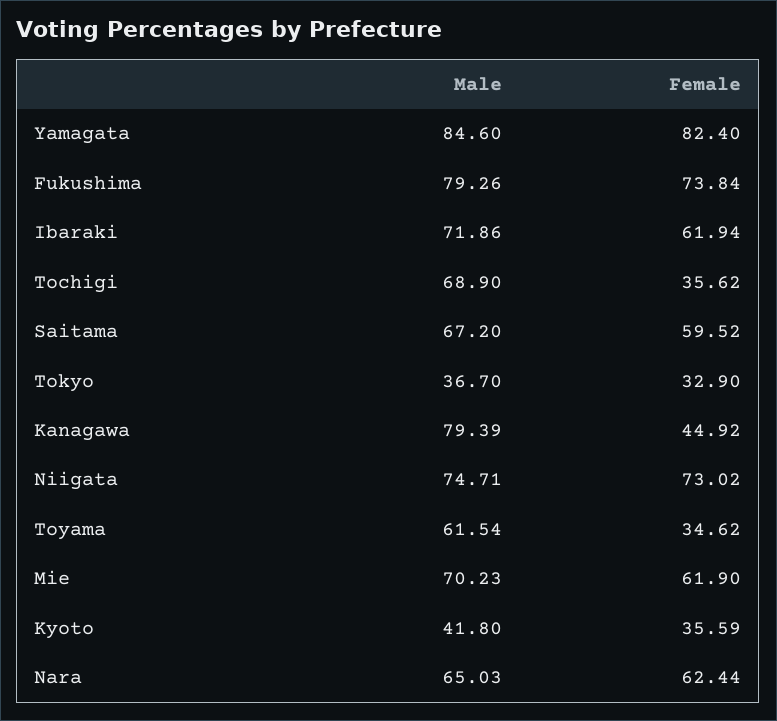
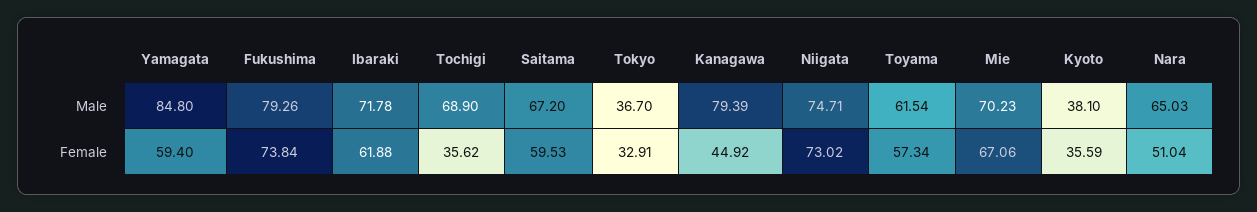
  {
    "Male": {
-     "Yamagata": 84.6,
+     "Yamagata": 84.8,
      "Fukushima": 79.26,
-     "Ibaraki": 71.86,
+     "Ibaraki": 71.78,
      "Tochigi": 68.9,
      "Saitama": 67.2,
      "Tokyo": 36.7,
      "Kanagawa": 79.39,
      "Niigata": 74.71,
      "Toyama": 61.54,
      "Mie": 70.23,
-     "Kyoto": 41.8,
+     "Kyoto": 38.1,
      "Nara": 65.03
    },
    "Female": {
-     "Yamagata": 82.4,
+     "Yamagata": 59.4,
      "Fukushima": 73.84,
-     "Ibaraki": 61.94,
+     "Ibaraki": 61.88,
      "Tochigi": 35.62,
-     "Saitama": 59.52,
+     "Saitama": 59.53,
-     "Tokyo": 32.9,
+     "Tokyo": 32.91,
      "Kanagawa": 44.92,
      "Niigata": 73.02,
-     "Toyama": 34.62,
+     "Toyama": 57.34,
-     "Mie": 61.9,
+     "Mie": 67.06,
      "Kyoto": 35.59,
-     "Nara": 62.44
+     "Nara": 51.04
    }
  }

